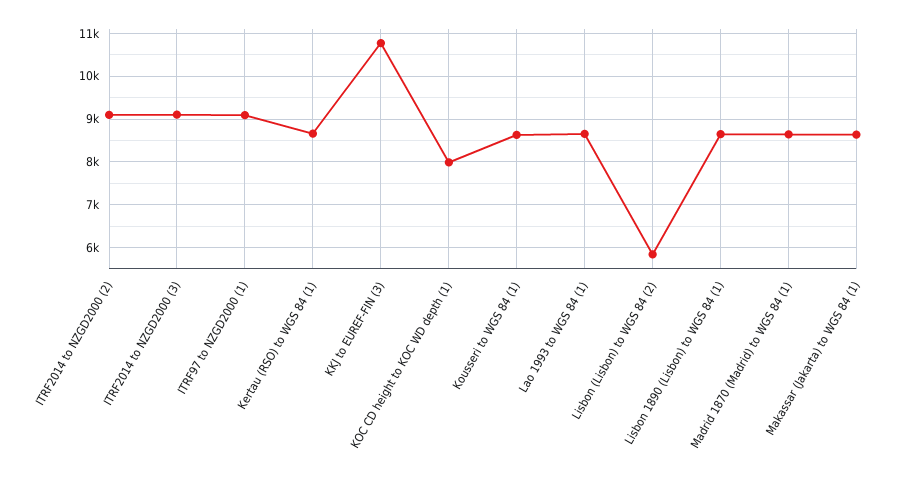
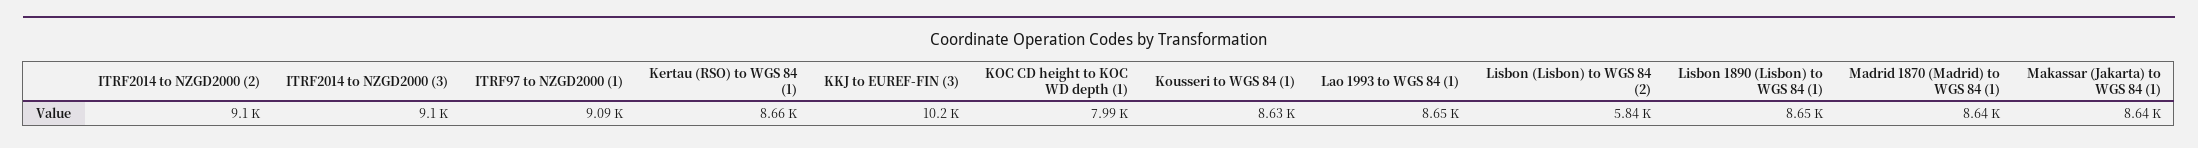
  {
    "ITRF2014 to NZGD2000 (2)": 9100,
    "ITRF2014 to NZGD2000 (3)": 9100,
    "ITRF97 to NZGD2000 (1)": 9090,
    "Kertau (RSO) to WGS 84 (1)": 8660,
-   "KKJ to EUREF-FIN (3)": 10800,
+   "KKJ to EUREF-FIN (3)": 10200,
    "KOC CD height to KOC WD depth (1)": 7990,
    "Kousseri to WGS 84 (1)": 8630,
    "Lao 1993 to WGS 84 (1)": 8650,
    "Lisbon (Lisbon) to WGS 84 (2)": 5840,
    "Lisbon 1890 (Lisbon) to WGS 84 (1)": 8650,
    "Madrid 1870 (Madrid) to WGS 84 (1)": 8640,
    "Makassar (Jakarta) to WGS 84 (1)": 8640
  }

